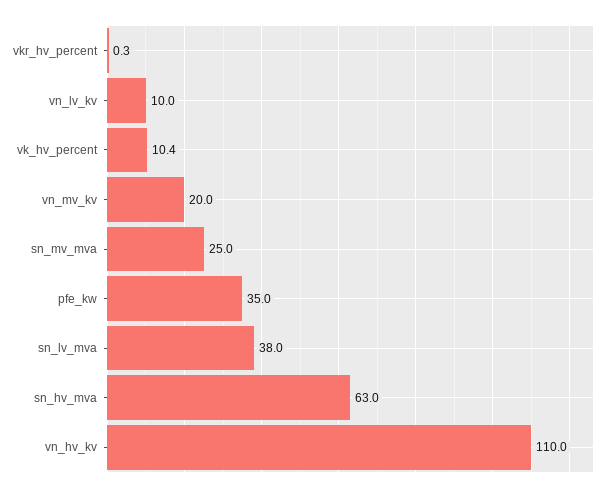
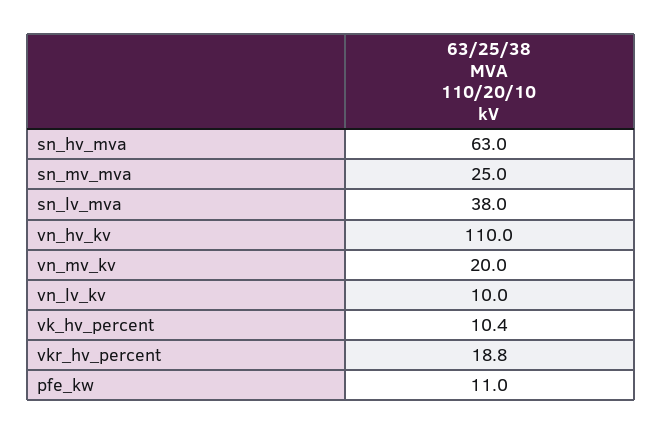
  {
-   "vkr_hv_percent": 0.3,
+   "vkr_hv_percent": 18.8,
    "vn_lv_kv": 10,
    "vk_hv_percent": 10.4,
    "vn_mv_kv": 20,
    "sn_mv_mva": 25,
-   "pfe_kw": 35,
+   "pfe_kw": 11,
    "sn_lv_mva": 38,
    "sn_hv_mva": 63,
    "vn_hv_kv": 110
  }

